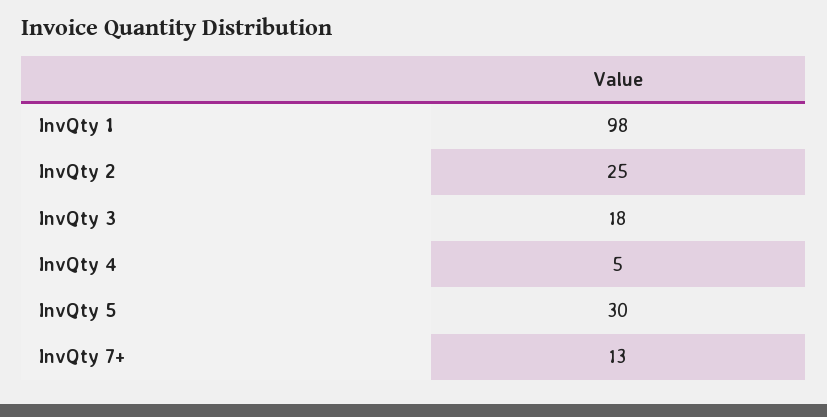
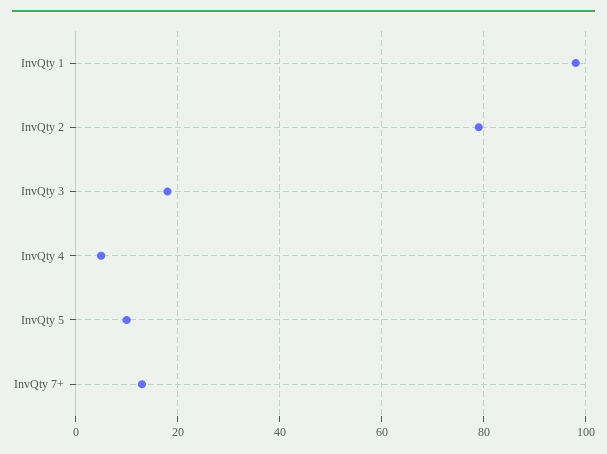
  {
    "InvQty 1": 98,
-   "InvQty 2": 25,
+   "InvQty 2": 80,
    "InvQty 3": 18,
    "InvQty 4": 5,
-   "InvQty 5": 30,
+   "InvQty 5": 10,
    "InvQty 7+": 13
  }

